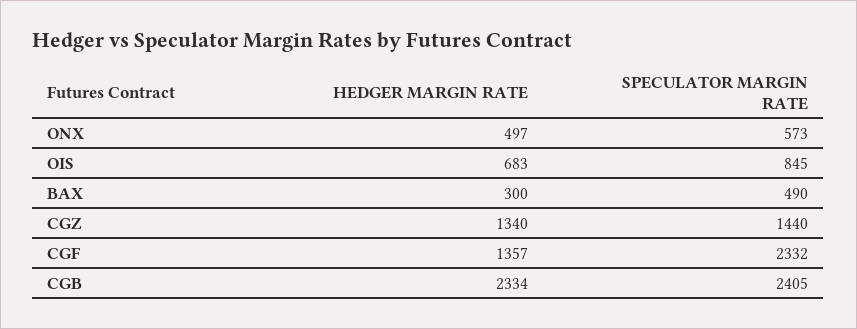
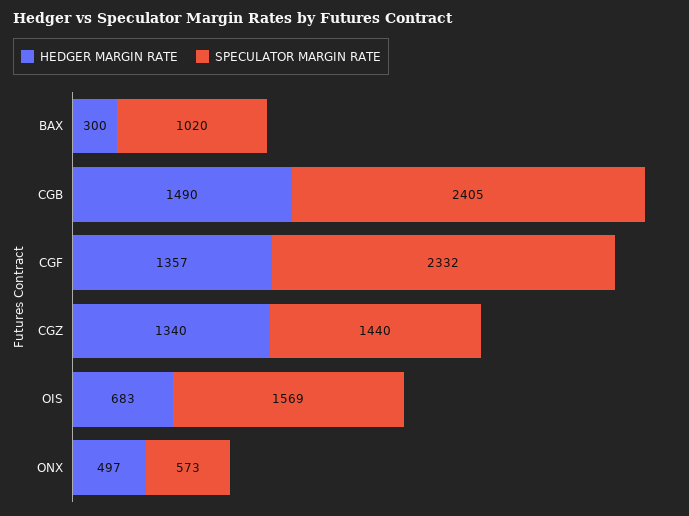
  {
    "HEDGER MARGIN RATE": {
      "ONX": 497,
      "OIS": 683,
      "BAX": 300,
      "CGZ": 1340,
      "CGF": 1357,
-     "CGB": 2334
+     "CGB": 1490
    },
    "SPECULATOR MARGIN RATE": {
      "ONX": 573,
-     "OIS": 845,
+     "OIS": 1569,
-     "BAX": 490,
+     "BAX": 1020,
      "CGZ": 1440,
      "CGF": 2332,
      "CGB": 2405
    }
  }

